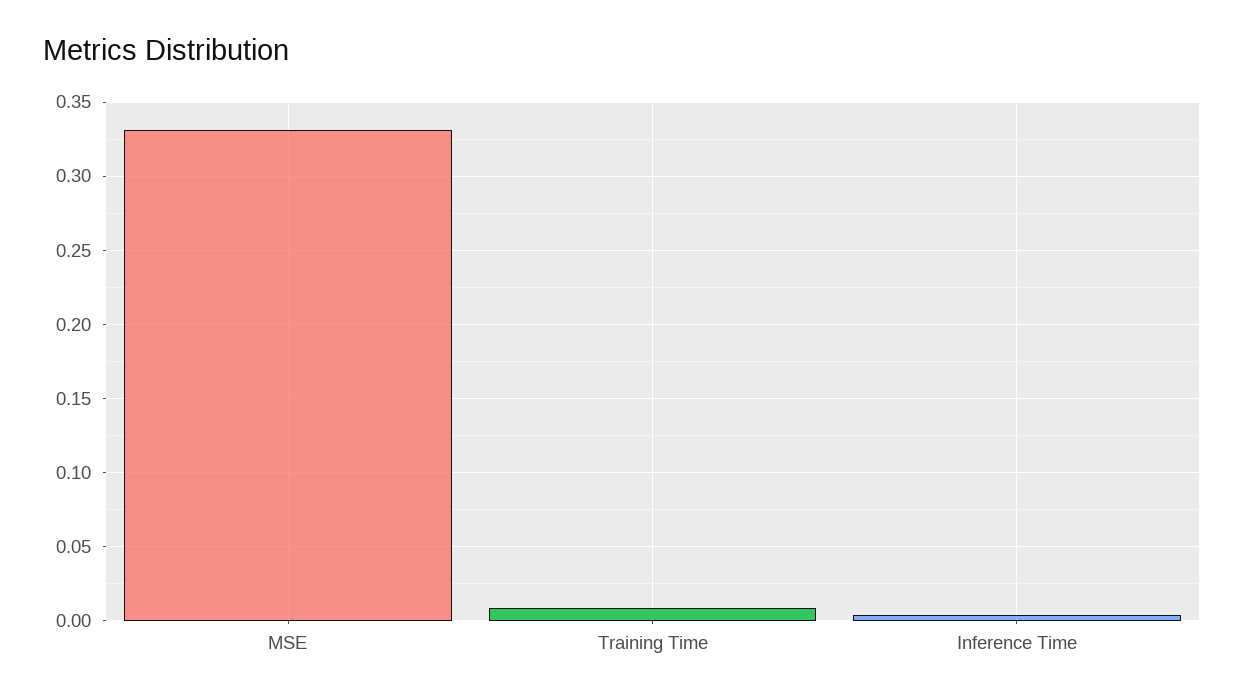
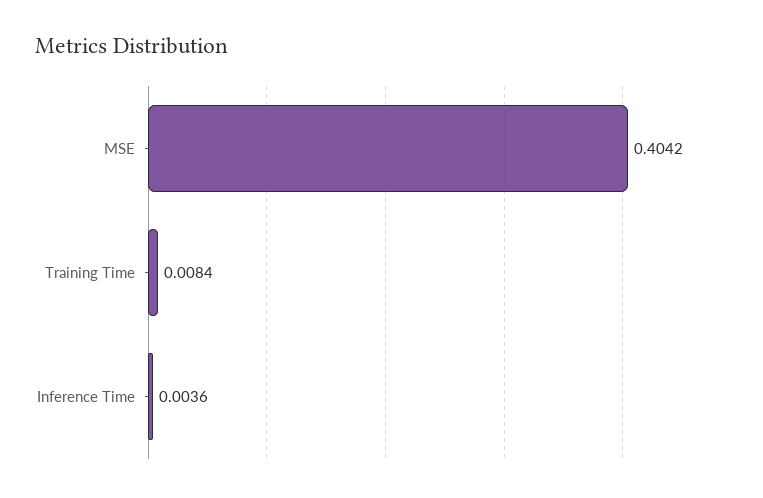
  {
-   "MSE": 0.33,
+   "MSE": 0.4042,
    "Training Time": 0.0084,
    "Inference Time": 0.0036
  }

